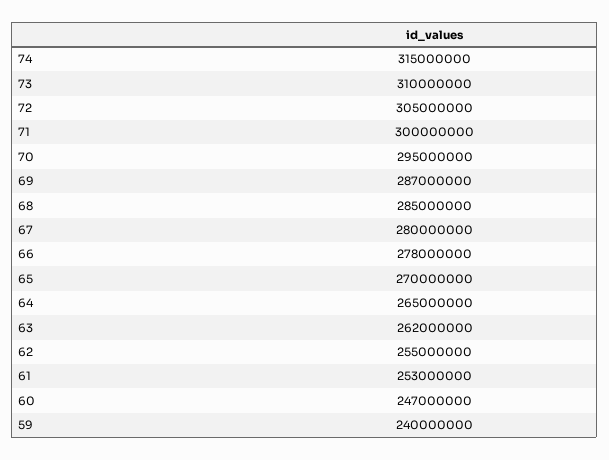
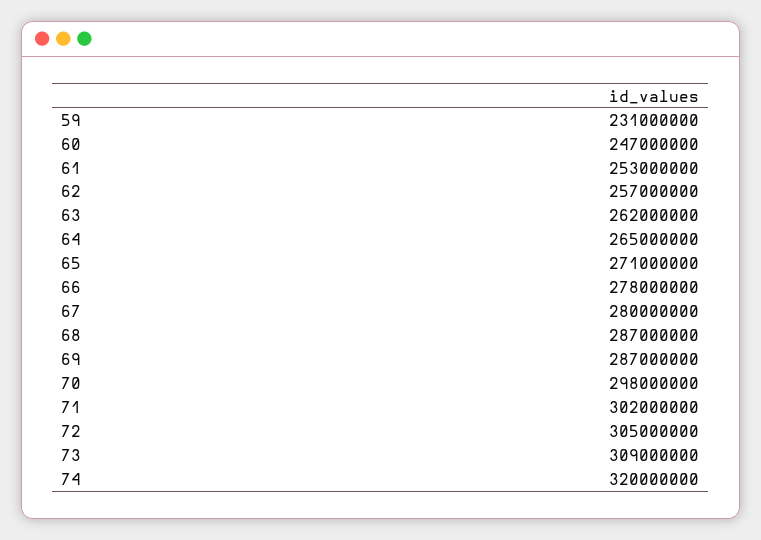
  {
-   "74": 315000000,
+   "74": 320000000,
-   "73": 310000000,
+   "73": 309000000,
    "72": 305000000,
-   "71": 300000000,
+   "71": 302000000,
-   "70": 295000000,
+   "70": 298000000,
    "69": 287000000,
-   "68": 285000000,
+   "68": 287000000,
    "67": 280000000,
    "66": 278000000,
-   "65": 270000000,
+   "65": 271000000,
    "64": 265000000,
    "63": 262000000,
-   "62": 255000000,
+   "62": 257000000,
    "61": 253000000,
    "60": 247000000,
-   "59": 240000000
+   "59": 231000000
  }

